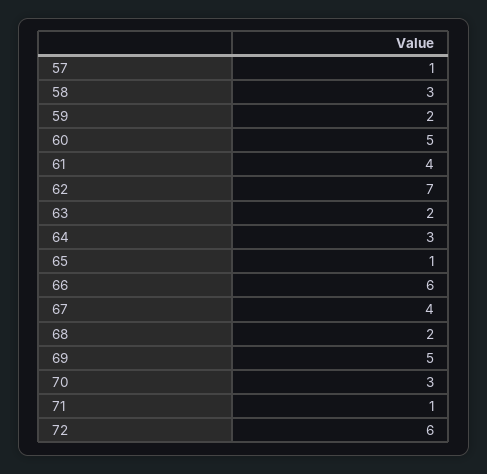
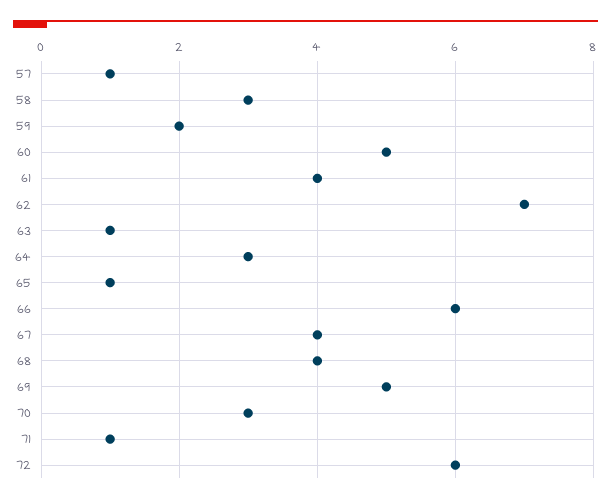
  {
    "57": 1,
    "58": 3,
    "59": 2,
    "60": 5,
    "61": 4,
    "62": 7,
-   "63": 2,
+   "63": 1,
    "64": 3,
    "65": 1,
    "66": 6,
    "67": 4,
-   "68": 2,
+   "68": 4,
    "69": 5,
    "70": 3,
    "71": 1,
    "72": 6
  }

